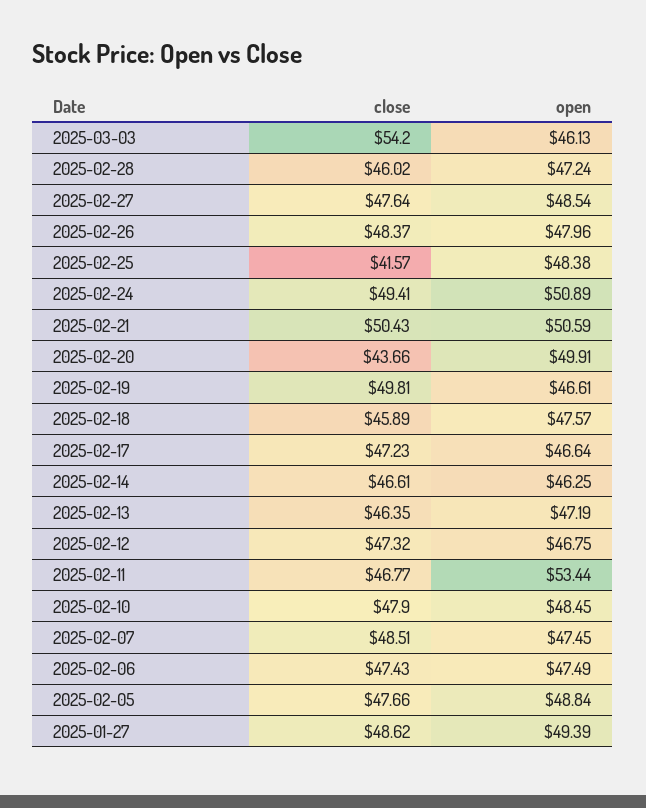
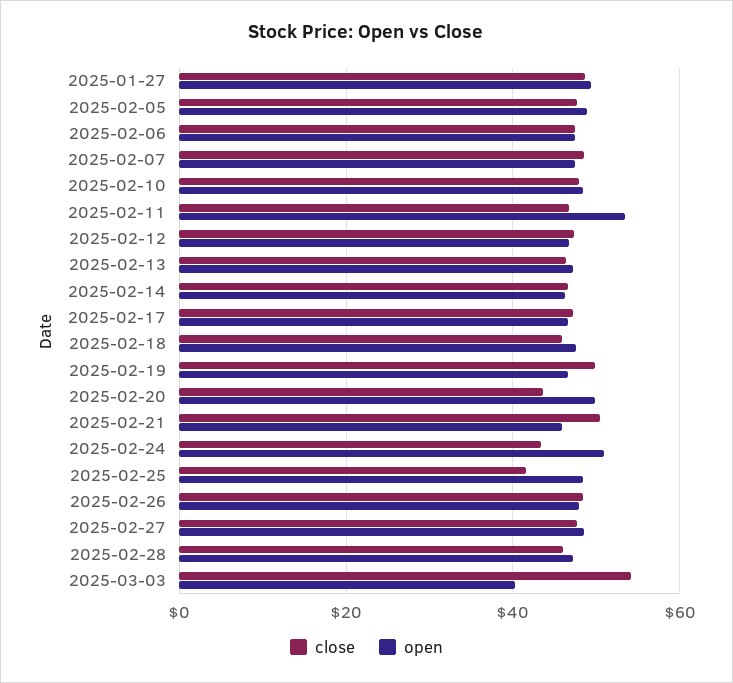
  {
    "close": {
      "2025-03-03": 54.2,
      "2025-02-28": 46.02,
      "2025-02-27": 47.64,
      "2025-02-26": 48.37,
      "2025-02-25": 41.57,
-     "2025-02-24": 49.41,
+     "2025-02-24": 44,
      "2025-02-21": 50.43,
      "2025-02-20": 43.66,
      "2025-02-19": 49.81,
      "2025-02-18": 45.89,
      "2025-02-17": 47.23,
      "2025-02-14": 46.61,
      "2025-02-13": 46.35,
      "2025-02-12": 47.32,
      "2025-02-11": 46.77,
      "2025-02-10": 47.9,
      "2025-02-07": 48.51,
      "2025-02-06": 47.43,
      "2025-02-05": 47.66,
      "2025-01-27": 48.62
    },
    "open": {
-     "2025-03-03": 46.13,
+     "2025-03-03": 40,
      "2025-02-28": 47.24,
      "2025-02-27": 48.54,
      "2025-02-26": 47.96,
      "2025-02-25": 48.38,
      "2025-02-24": 50.89,
-     "2025-02-21": 50.59,
+     "2025-02-21": 46,
      "2025-02-20": 49.91,
      "2025-02-19": 46.61,
      "2025-02-18": 47.57,
      "2025-02-17": 46.64,
      "2025-02-14": 46.25,
      "2025-02-13": 47.19,
      "2025-02-12": 46.75,
      "2025-02-11": 53.44,
      "2025-02-10": 48.45,
      "2025-02-07": 47.45,
      "2025-02-06": 47.49,
      "2025-02-05": 48.84,
      "2025-01-27": 49.39
    }
  }

